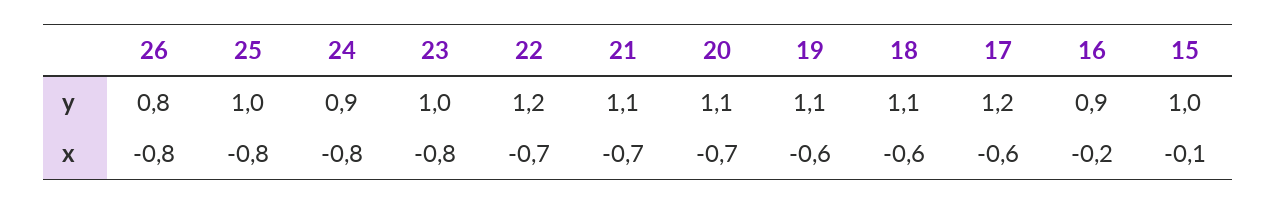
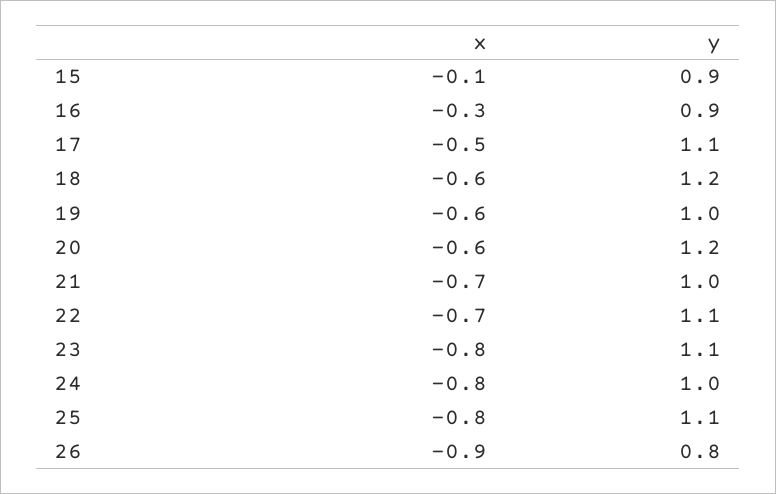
  {
    "26": {
      "y": 0.8,
-     "x": -0.8
+     "x": -0.9
    },
    "25": {
-     "y": 1,
+     "y": 1.1,
      "x": -0.8
    },
    "24": {
-     "y": 0.9,
+     "y": 1,
      "x": -0.8
    },
    "23": {
-     "y": 1,
+     "y": 1.1,
      "x": -0.8
    },
    "22": {
-     "y": 1.2,
+     "y": 1.1,
      "x": -0.7
    },
    "21": {
-     "y": 1.1,
+     "y": 1,
      "x": -0.7
    },
    "20": {
-     "y": 1.1,
+     "y": 1.2,
-     "x": -0.7
+     "x": -0.6
    },
    "19": {
-     "y": 1.1,
+     "y": 1,
      "x": -0.6
    },
    "18": {
-     "y": 1.1,
+     "y": 1.2,
      "x": -0.6
    },
    "17": {
-     "y": 1.2,
+     "y": 1.1,
-     "x": -0.6
+     "x": -0.5
    },
    "16": {
      "y": 0.9,
-     "x": -0.2
+     "x": -0.3
    },
    "15": {
-     "y": 1,
+     "y": 0.9,
      "x": -0.1
    }
  }

